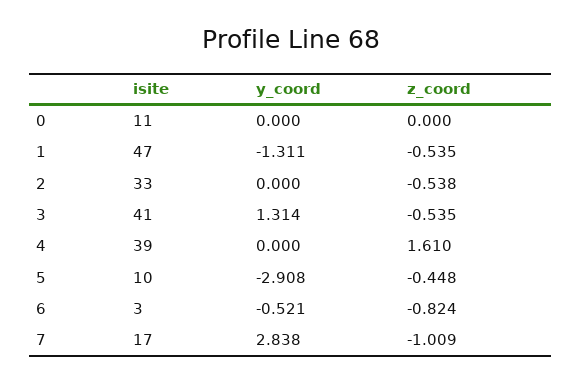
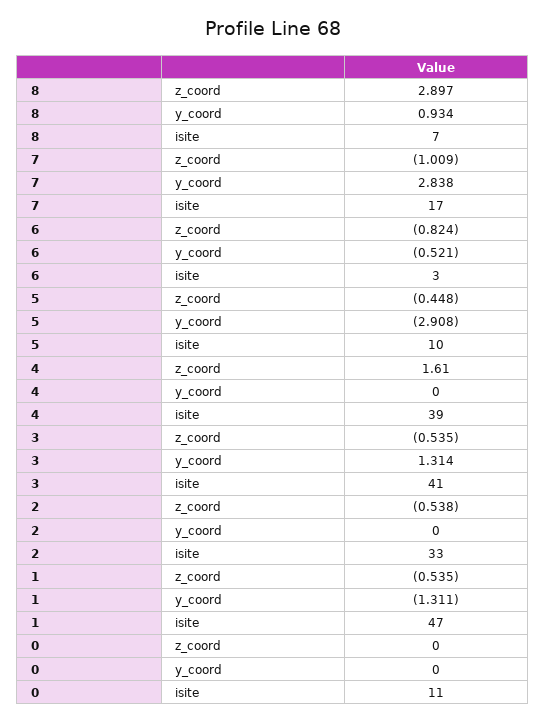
  {
    "isite": {
      "0": 11,
      "1": 47,
      "2": 33,
      "3": 41,
      "4": 39,
      "5": 10,
      "6": 3,
-     "7": 17
+     "7": 17,
+     "8": 7
    },
    "y_coord": {
      "0": 0,
      "1": -1.311,
      "2": 0,
      "3": 1.314,
      "4": 0,
      "5": -2.908,
      "6": -0.521,
-     "7": 2.838
+     "7": 2.838,
+     "8": 0.934
    },
    "z_coord": {
      "0": 0,
      "1": -0.535,
      "2": -0.538,
      "3": -0.535,
      "4": 1.61,
      "5": -0.448,
      "6": -0.824,
-     "7": -1.009
+     "7": -1.009,
+     "8": 2.897
    }
  }

